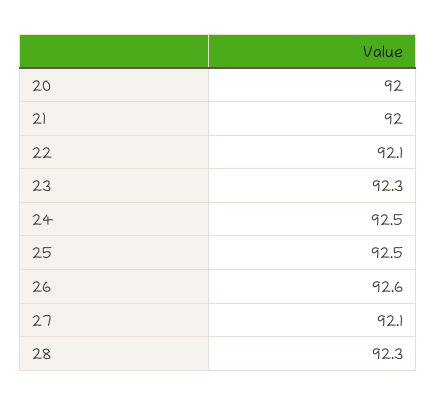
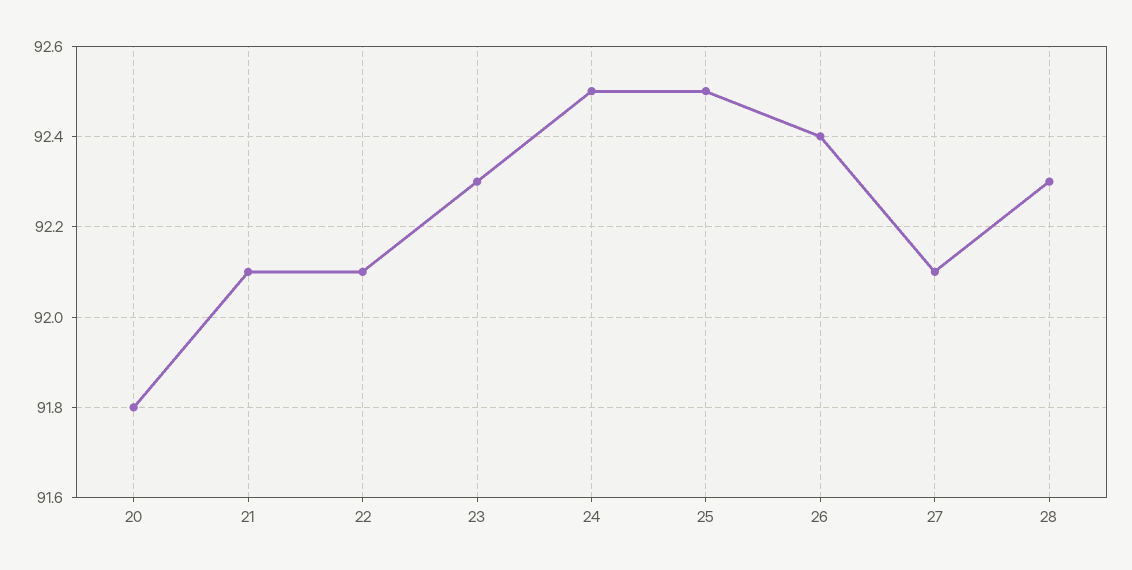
  {
-   "20": 92,
+   "20": 91.8,
-   "21": 92,
+   "21": 92.1,
    "22": 92.1,
    "23": 92.3,
    "24": 92.5,
    "25": 92.5,
-   "26": 92.6,
+   "26": 92.4,
    "27": 92.1,
    "28": 92.3
  }

